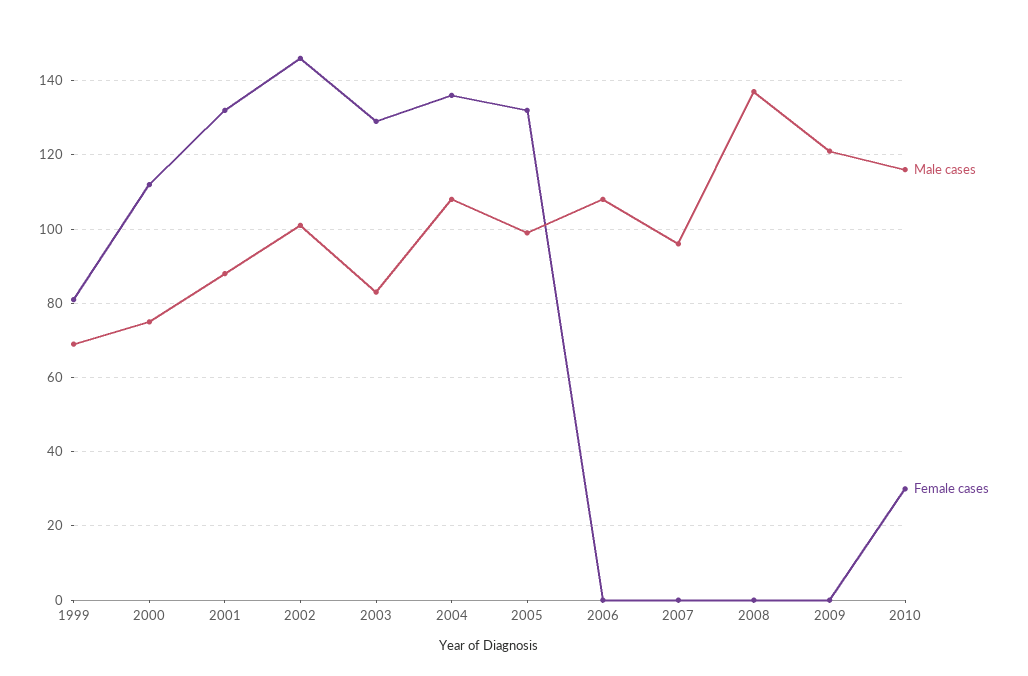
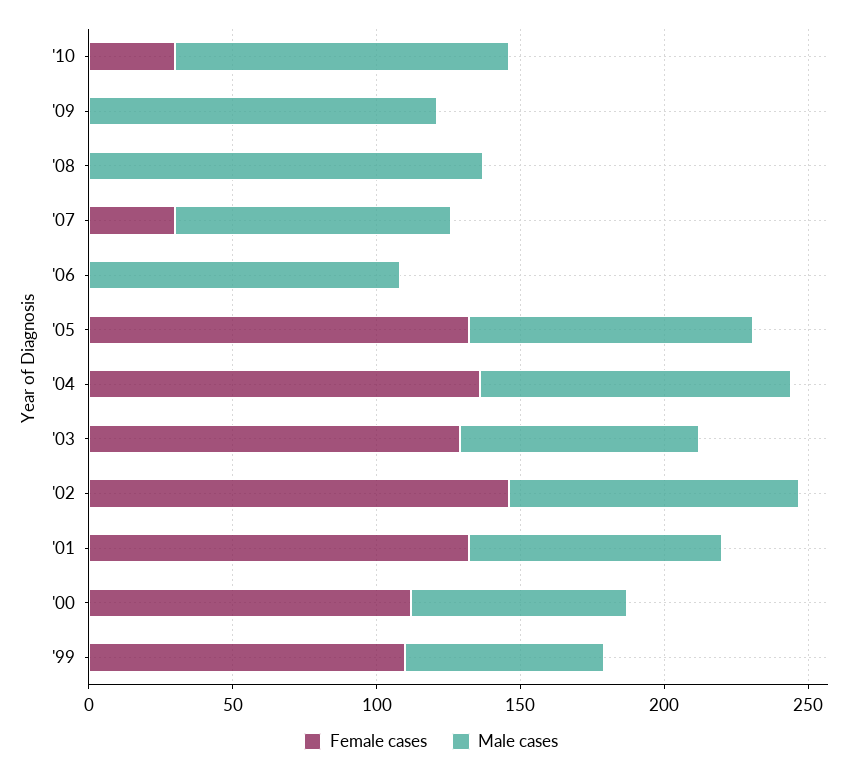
  {
    "Male cases": {
      "1999": 70,
      "2000": 75,
      "2001": 90,
      "2002": 100,
      "2003": 85,
      "2004": 110,
      "2005": 100,
      "2006": 110,
      "2007": 95,
      "2008": 135,
      "2009": 120,
      "2010": 115
    },
    "Female cases": {
-     "1999": 80,
+     "1999": 110,
      "2000": 110,
      "2001": 130,
      "2002": 145,
      "2003": 130,
      "2004": 135,
      "2005": 130,
      "2006": 0,
-     "2007": 0,
+     "2007": 30,
      "2008": 0,
      "2009": 0,
      "2010": 30
    }
  }

